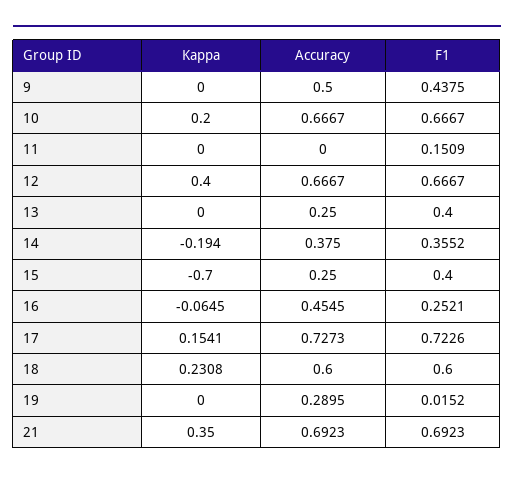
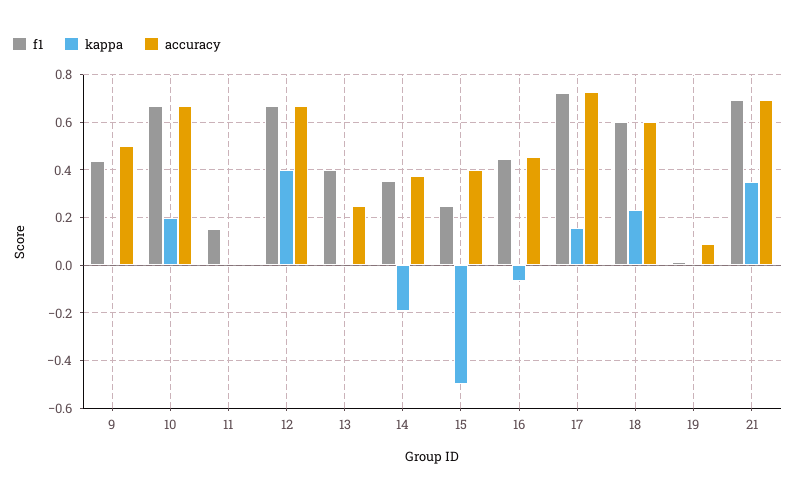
  {
    "Kappa": {
      "9": 0,
      "10": 0.2,
      "11": 0,
      "12": 0.4,
      "13": 0,
      "14": -0.194,
-     "15": -0.7,
+     "15": -0.5,
      "16": -0.0645,
      "17": 0.1541,
      "18": 0.2308,
      "19": 0,
      "21": 0.35
    },
    "Accuracy": {
      "9": 0.5,
      "10": 0.6667,
      "11": 0,
      "12": 0.6667,
      "13": 0.25,
      "14": 0.375,
-     "15": 0.25,
+     "15": 0.4,
      "16": 0.4545,
      "17": 0.7273,
      "18": 0.6,
-     "19": 0.2895,
+     "19": 0.1,
      "21": 0.6923
    },
    "F1": {
      "9": 0.4375,
      "10": 0.6667,
      "11": 0.1509,
      "12": 0.6667,
      "13": 0.4,
      "14": 0.3552,
-     "15": 0.4,
+     "15": 0.25,
-     "16": 0.2521,
+     "16": 0.45,
      "17": 0.7226,
      "18": 0.6,
      "19": 0.0152,
      "21": 0.6923
    }
  }

